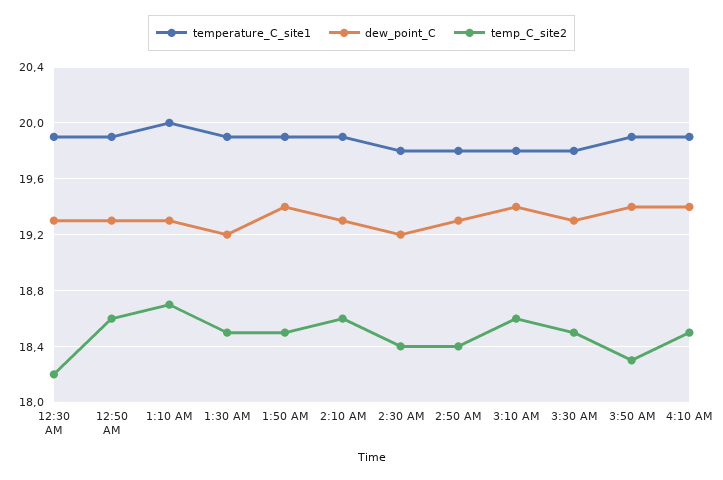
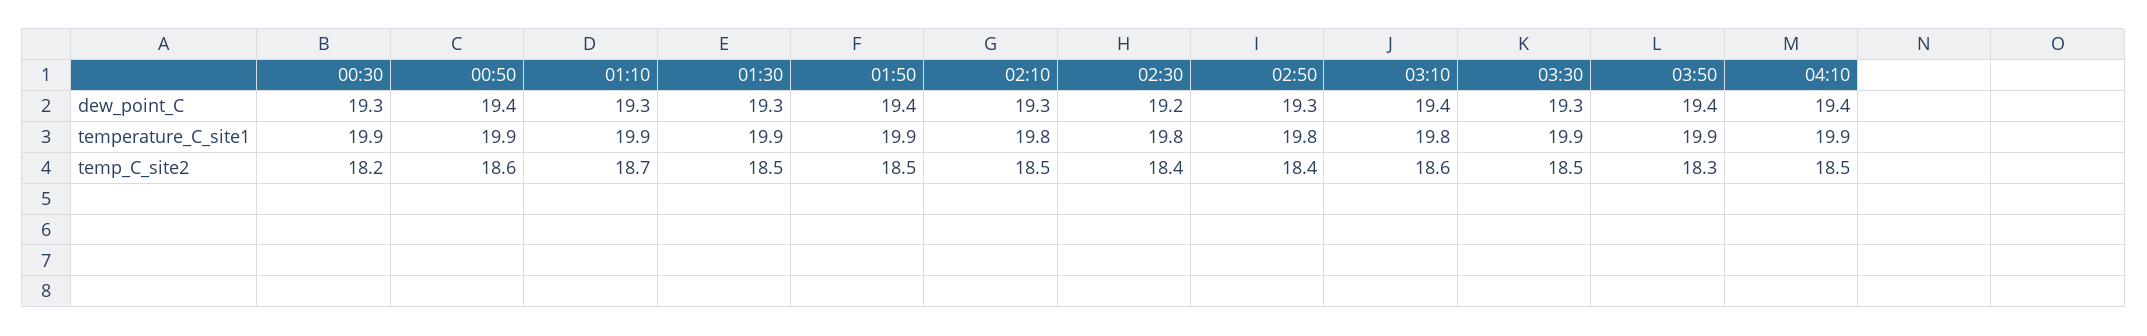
  {
    "temperature_C_site1": {
      "12:30 AM": 19.9,
      "12:50 AM": 19.9,
-     "1:10 AM": 20,
+     "1:10 AM": 19.9,
      "1:30 AM": 19.9,
      "1:50 AM": 19.9,
-     "2:10 AM": 19.9,
+     "2:10 AM": 19.8,
      "2:30 AM": 19.8,
      "2:50 AM": 19.8,
      "3:10 AM": 19.8,
-     "3:30 AM": 19.8,
+     "3:30 AM": 19.9,
      "3:50 AM": 19.9,
      "4:10 AM": 19.9
    },
    "dew_point_C": {
      "12:30 AM": 19.3,
-     "12:50 AM": 19.3,
+     "12:50 AM": 19.4,
      "1:10 AM": 19.3,
-     "1:30 AM": 19.2,
+     "1:30 AM": 19.3,
      "1:50 AM": 19.4,
      "2:10 AM": 19.3,
      "2:30 AM": 19.2,
      "2:50 AM": 19.3,
      "3:10 AM": 19.4,
      "3:30 AM": 19.3,
      "3:50 AM": 19.4,
      "4:10 AM": 19.4
    },
    "temp_C_site2": {
      "12:30 AM": 18.2,
      "12:50 AM": 18.6,
      "1:10 AM": 18.7,
      "1:30 AM": 18.5,
      "1:50 AM": 18.5,
-     "2:10 AM": 18.6,
+     "2:10 AM": 18.5,
      "2:30 AM": 18.4,
      "2:50 AM": 18.4,
      "3:10 AM": 18.6,
      "3:30 AM": 18.5,
      "3:50 AM": 18.3,
      "4:10 AM": 18.5
    }
  }

